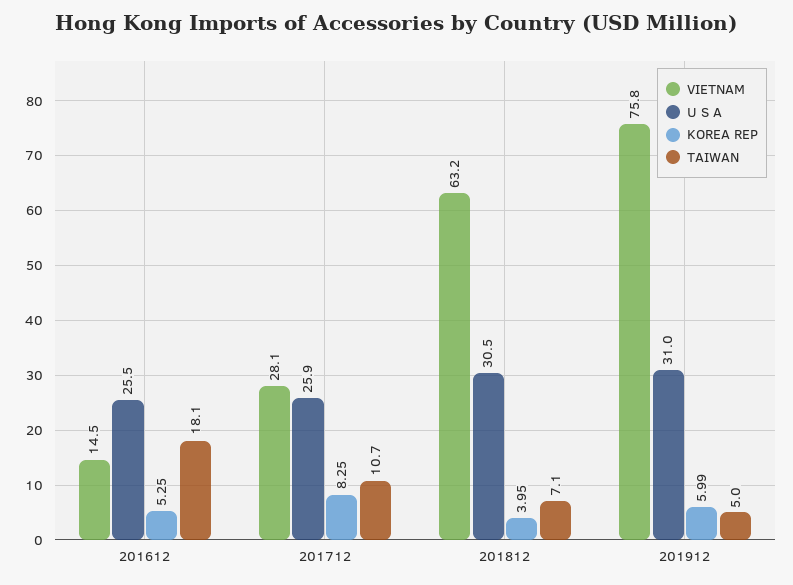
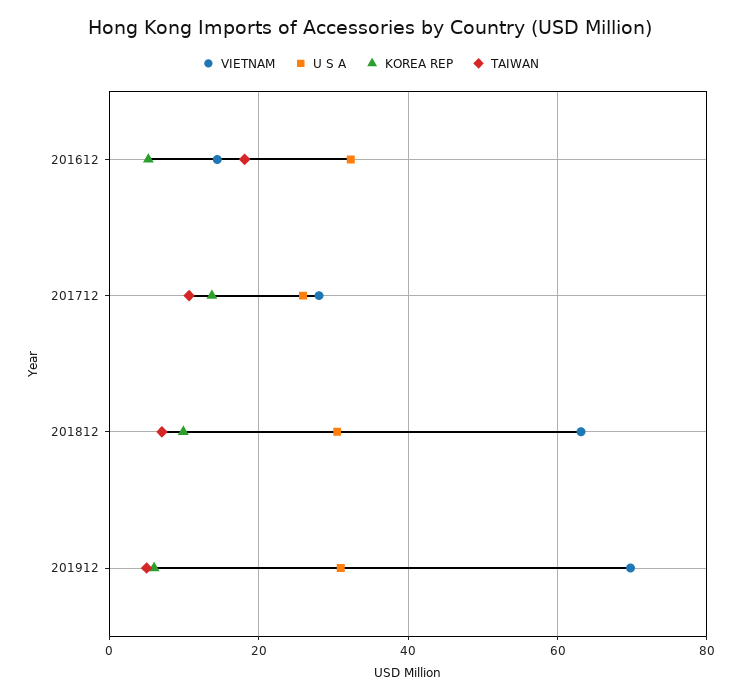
  {
    "VIETNAM": {
      "201612": 14.5,
      "201712": 28.1,
      "201812": 63.2,
-     "201912": 75.8
+     "201912": 70
    },
    "U S A": {
-     "201612": 25.5,
+     "201612": 32,
      "201712": 25.9,
      "201812": 30.5,
      "201912": 31
    },
    "KOREA REP": {
      "201612": 5.25,
-     "201712": 8.25,
+     "201712": 14,
-     "201812": 3.95,
+     "201812": 10,
      "201912": 5.99
    },
    "TAIWAN": {
      "201612": 18.1,
      "201712": 10.7,
      "201812": 7.1,
      "201912": 5
    }
  }

